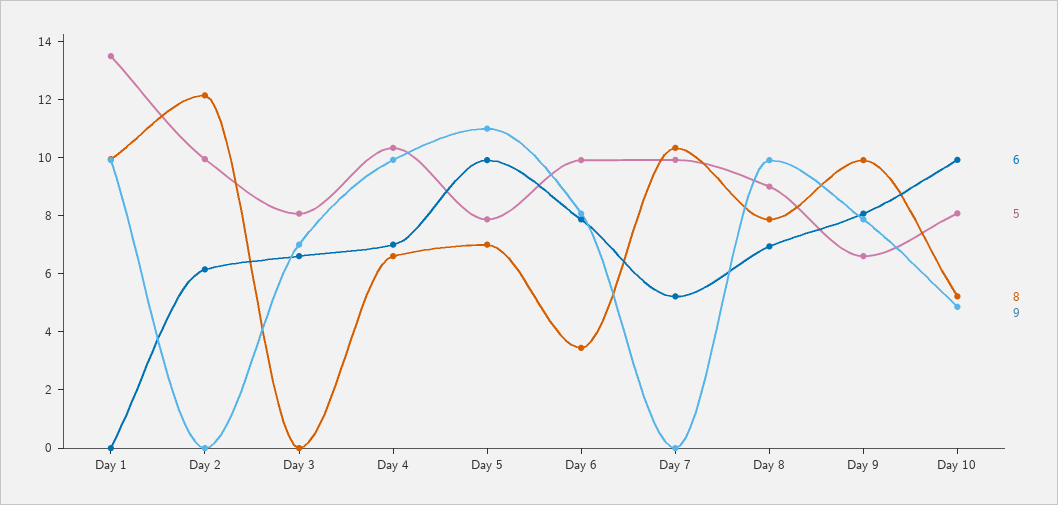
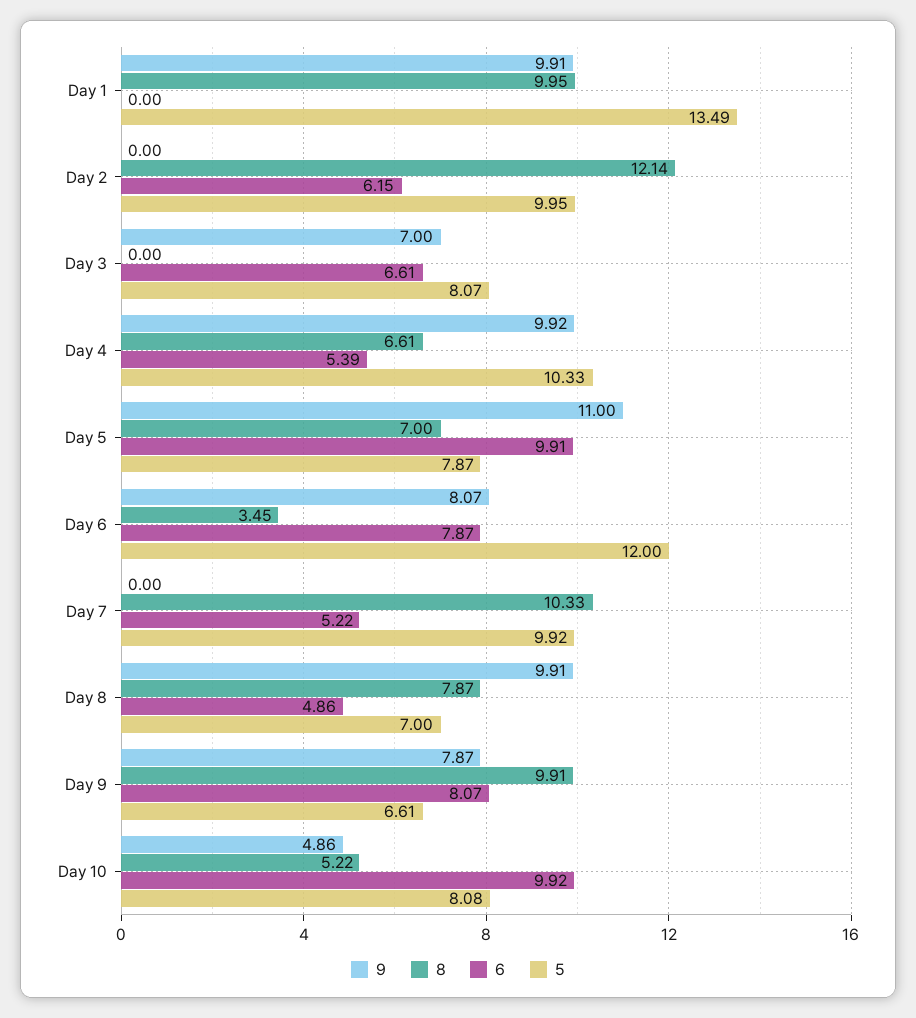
  {
    "6": {
      "Day 1": 0,
      "Day 2": 6.15,
      "Day 3": 6.61,
-     "Day 4": 7,
+     "Day 4": 5.39,
      "Day 5": 9.91,
      "Day 6": 7.87,
      "Day 7": 5.22,
-     "Day 8": 7,
+     "Day 8": 4.86,
      "Day 9": 8.07,
      "Day 10": 9.92
    },
    "5": {
      "Day 1": 13.49,
      "Day 2": 9.95,
      "Day 3": 8.07,
      "Day 4": 10.33,
      "Day 5": 7.87,
-     "Day 6": 10,
+     "Day 6": 12,
      "Day 7": 9.92,
-     "Day 8": 9,
+     "Day 8": 7,
      "Day 9": 6.61,
      "Day 10": 8.08
    },
    "8": {
      "Day 1": 9.95,
      "Day 2": 12.14,
      "Day 3": 0,
      "Day 4": 6.61,
      "Day 5": 7,
      "Day 6": 3.45,
      "Day 7": 10.33,
      "Day 8": 7.87,
      "Day 9": 9.91,
      "Day 10": 5.22
    },
    "9": {
      "Day 1": 9.91,
      "Day 2": 0,
      "Day 3": 7,
      "Day 4": 9.92,
      "Day 5": 11,
      "Day 6": 8.07,
      "Day 7": 0,
      "Day 8": 9.91,
      "Day 9": 7.87,
      "Day 10": 4.86
    }
  }

